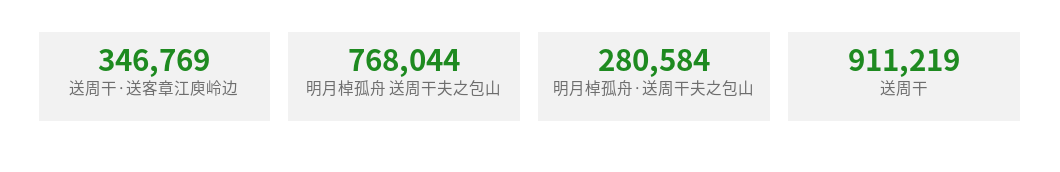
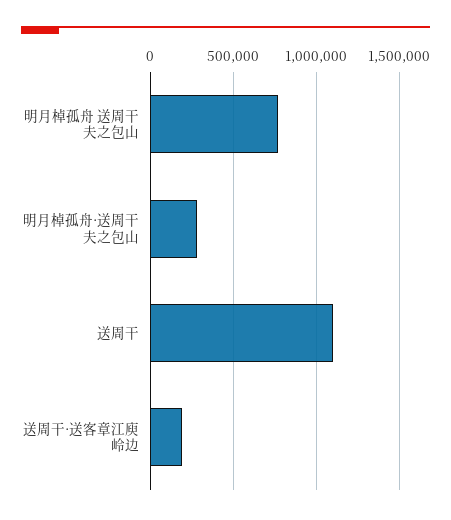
  {
-   "送周干·送客章江庾岭边": 346769,
+   "送周干·送客章江庾岭边": 200000,
    "明月棹孤舟 送周干夫之包山": 768044,
    "明月棹孤舟·送周干夫之包山": 280584,
-   "送周干": 911219
+   "送周干": 1100000
  }

